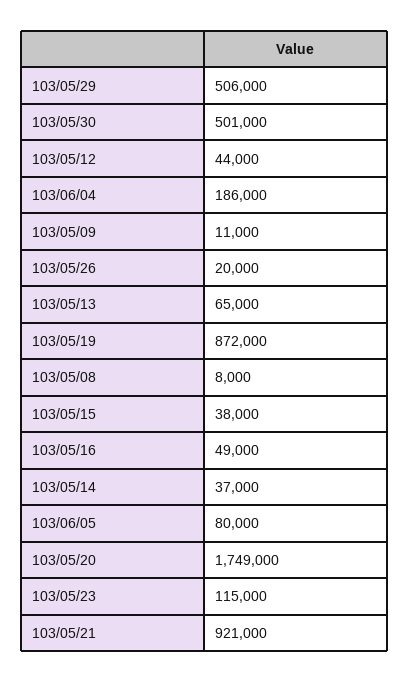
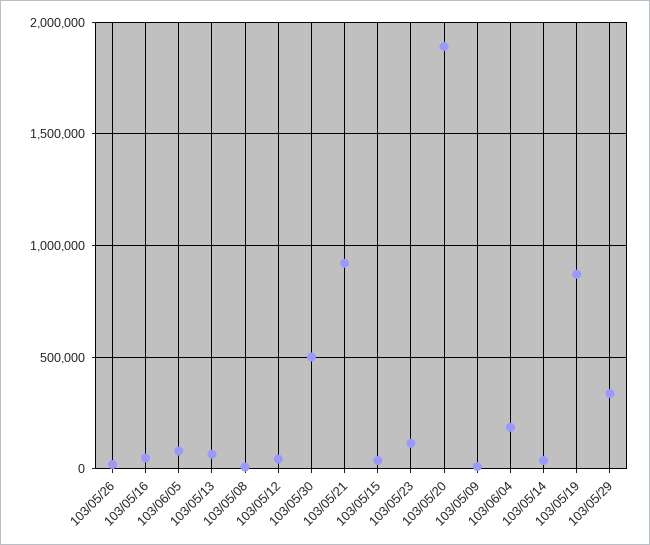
  {
-   "103/05/29": 506000,
+   "103/05/29": 350000,
    "103/05/30": 501000,
    "103/05/12": 44000,
    "103/06/04": 186000,
    "103/05/09": 11000,
    "103/05/26": 20000,
    "103/05/13": 65000,
    "103/05/19": 872000,
    "103/05/08": 8000,
    "103/05/15": 38000,
    "103/05/16": 49000,
    "103/05/14": 37000,
    "103/06/05": 80000,
-   "103/05/20": 1749000,
+   "103/05/20": 1900000,
    "103/05/23": 115000,
    "103/05/21": 921000
  }

